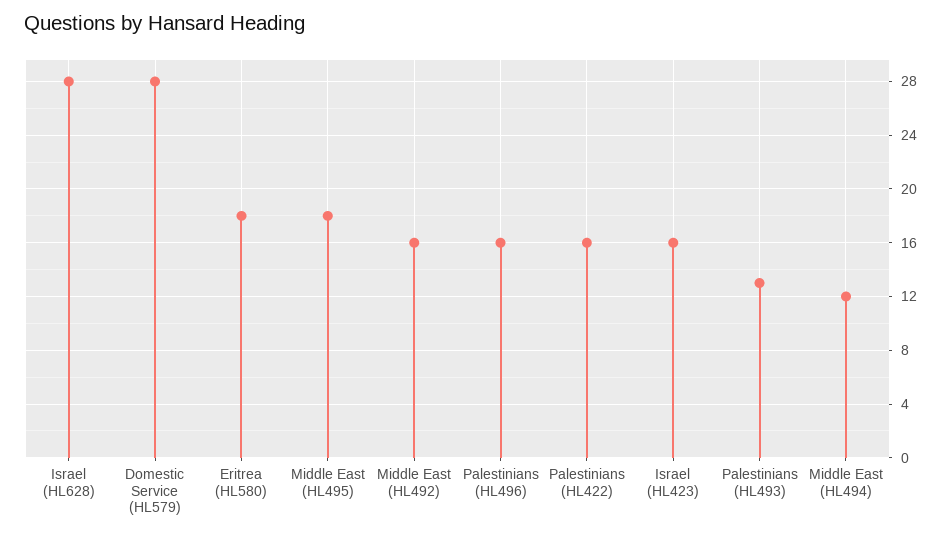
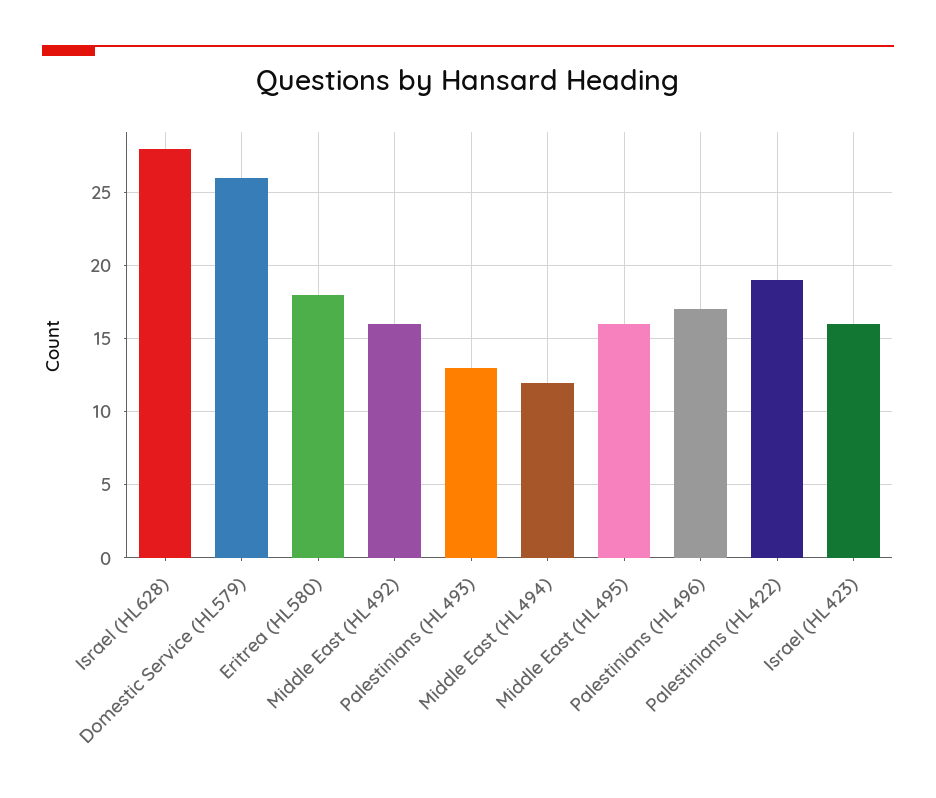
  {
    "Israel (HL628)": 28,
-   "Domestic Service (HL579)": 28,
+   "Domestic Service (HL579)": 26,
    "Eritrea (HL580)": 18,
-   "Middle East (HL495)": 18,
+   "Middle East (HL495)": 16,
    "Middle East (HL492)": 16,
-   "Palestinians (HL496)": 16,
+   "Palestinians (HL496)": 17,
-   "Palestinians (HL422)": 16,
+   "Palestinians (HL422)": 19,
    "Israel (HL423)": 16,
    "Palestinians (HL493)": 13,
    "Middle East (HL494)": 12
  }

